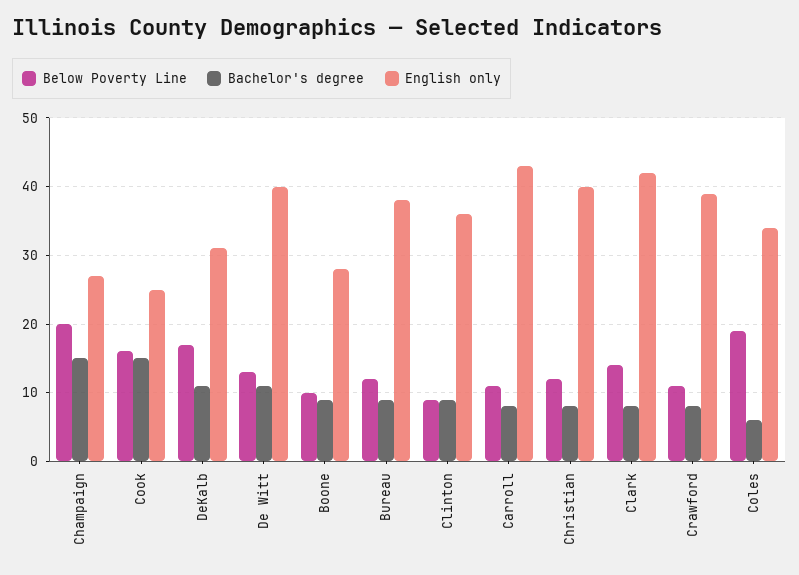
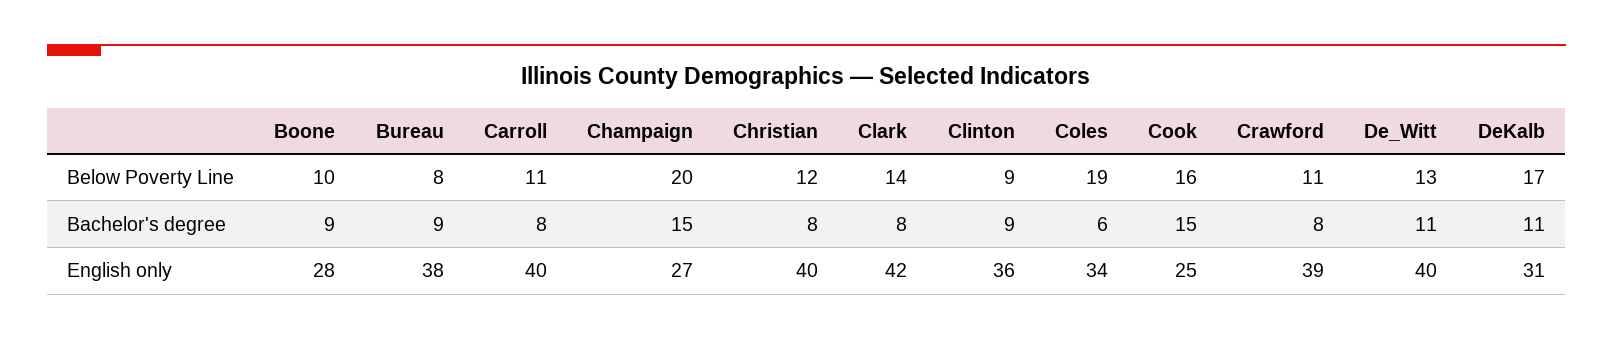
  {
    "Below Poverty Line": {
      "Champaign": 20,
      "Cook": 16,
      "DeKalb": 17,
      "De Witt": 13,
      "Boone": 10,
-     "Bureau": 12,
+     "Bureau": 8,
      "Clinton": 9,
      "Carroll": 11,
      "Christian": 12,
      "Clark": 14,
      "Crawford": 11,
      "Coles": 19
    },
    "Bachelor's degree": {
      "Champaign": 15,
      "Cook": 15,
      "DeKalb": 11,
      "De Witt": 11,
      "Boone": 9,
      "Bureau": 9,
      "Clinton": 9,
      "Carroll": 8,
      "Christian": 8,
      "Clark": 8,
      "Crawford": 8,
      "Coles": 6
    },
    "English only": {
      "Champaign": 27,
      "Cook": 25,
      "DeKalb": 31,
      "De Witt": 40,
      "Boone": 28,
      "Bureau": 38,
      "Clinton": 36,
-     "Carroll": 43,
+     "Carroll": 40,
      "Christian": 40,
      "Clark": 42,
      "Crawford": 39,
      "Coles": 34
    }
  }

